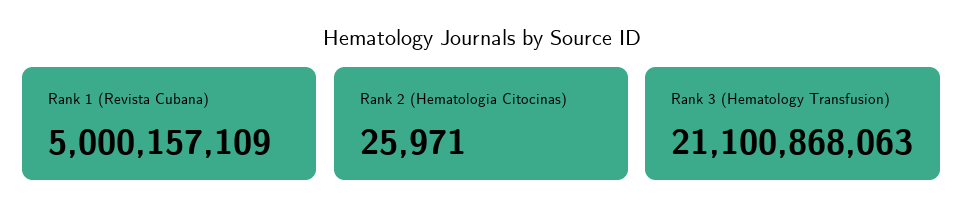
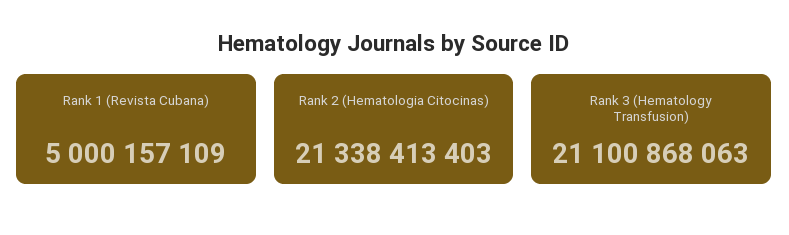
  {
    "Rank 1 (Revista Cubana)": 5000157109,
-   "Rank 2 (Hematologia Citocinas)": 25971,
+   "Rank 2 (Hematologia Citocinas)": 21338413403,
    "Rank 3 (Hematology Transfusion)": 21100868063
  }

